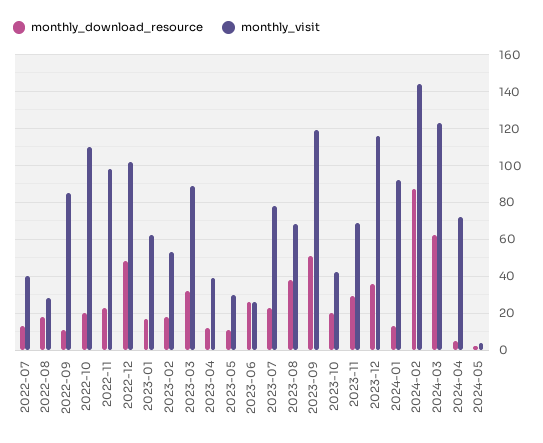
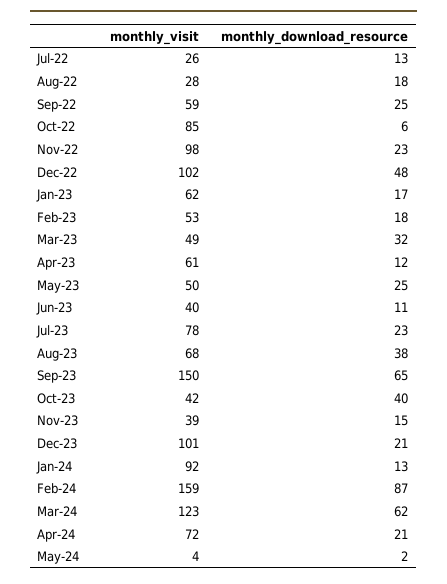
  {
    "monthly_download_resource": {
      "2022-07": 13,
      "2022-08": 18,
-     "2022-09": 10,
+     "2022-09": 25,
-     "2022-10": 20,
+     "2022-10": 6,
      "2022-11": 23,
      "2022-12": 48,
      "2023-01": 17,
      "2023-02": 18,
      "2023-03": 32,
      "2023-04": 12,
-     "2023-05": 10,
+     "2023-05": 25,
-     "2023-06": 25,
+     "2023-06": 11,
      "2023-07": 23,
      "2023-08": 38,
-     "2023-09": 50,
+     "2023-09": 65,
-     "2023-10": 20,
+     "2023-10": 40,
-     "2023-11": 30,
+     "2023-11": 15,
-     "2023-12": 35,
+     "2023-12": 21,
      "2024-01": 13,
      "2024-02": 87,
      "2024-03": 62,
-     "2024-04": 5,
+     "2024-04": 21,
      "2024-05": 2
    },
    "monthly_visit": {
-     "2022-07": 40,
+     "2022-07": 26,
      "2022-08": 28,
-     "2022-09": 85,
+     "2022-09": 59,
-     "2022-10": 110,
+     "2022-10": 85,
      "2022-11": 98,
      "2022-12": 102,
      "2023-01": 62,
      "2023-02": 53,
-     "2023-03": 90,
+     "2023-03": 49,
-     "2023-04": 40,
+     "2023-04": 61,
-     "2023-05": 30,
+     "2023-05": 50,
-     "2023-06": 25,
+     "2023-06": 40,
      "2023-07": 78,
      "2023-08": 68,
-     "2023-09": 120,
+     "2023-09": 150,
      "2023-10": 42,
-     "2023-11": 70,
+     "2023-11": 39,
-     "2023-12": 115,
+     "2023-12": 101,
      "2024-01": 92,
-     "2024-02": 145,
+     "2024-02": 159,
      "2024-03": 123,
      "2024-04": 72,
      "2024-05": 4
    }
  }

